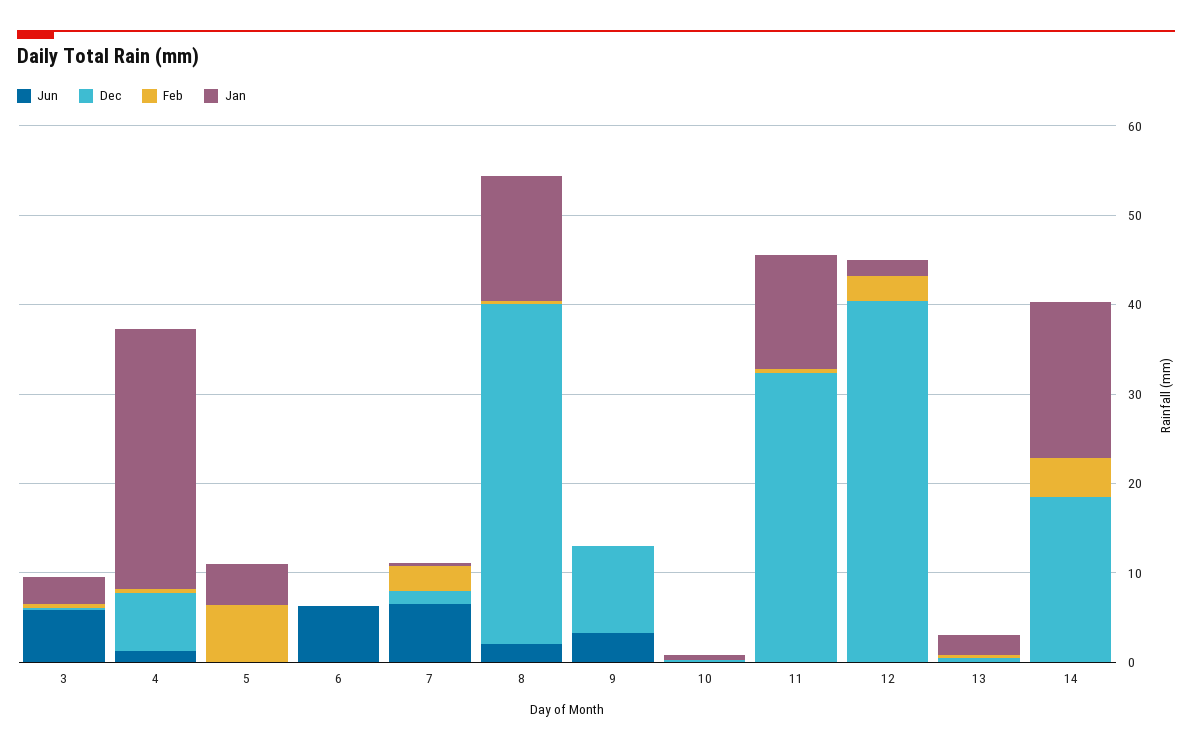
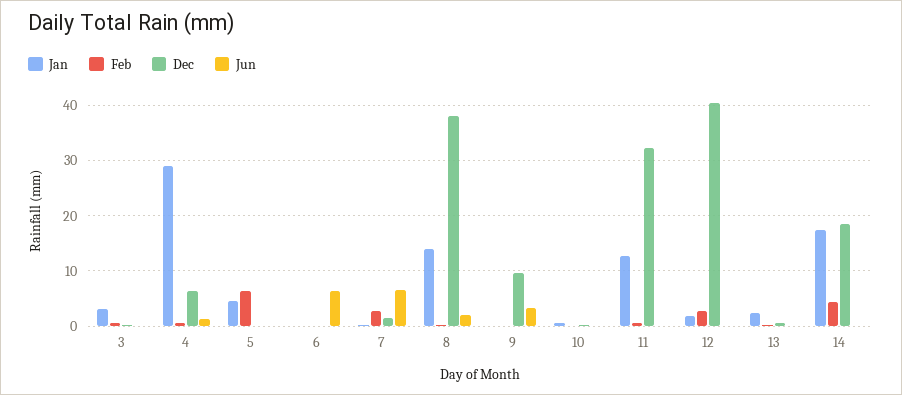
  {
    "Jun": {
-     "3": 6,
+     "3": 0,
      "4": 2,
      "5": 0,
      "6": 6,
      "7": 6,
      "8": 2,
      "9": 4,
      "10": 0,
      "11": 0,
      "12": 0,
      "13": 0,
      "14": 0
    },
    "Dec": {
      "3": 0,
      "4": 6,
      "5": 0,
      "6": 0,
      "7": 2,
      "8": 38,
      "9": 10,
      "10": 0,
      "11": 32,
      "12": 40,
      "13": 0,
      "14": 18
    },
    "Feb": {
      "3": 0,
      "4": 0,
      "5": 6,
      "6": 0,
      "7": 2,
      "8": 0,
      "9": 0,
      "10": 0,
      "11": 0,
      "12": 2,
      "13": 0,
      "14": 4
    },
    "Jan": {
      "3": 4,
      "4": 30,
      "5": 4,
      "6": 0,
      "7": 0,
      "8": 14,
      "9": 0,
      "10": 0,
      "11": 12,
      "12": 2,
      "13": 2,
      "14": 18
    }
  }

